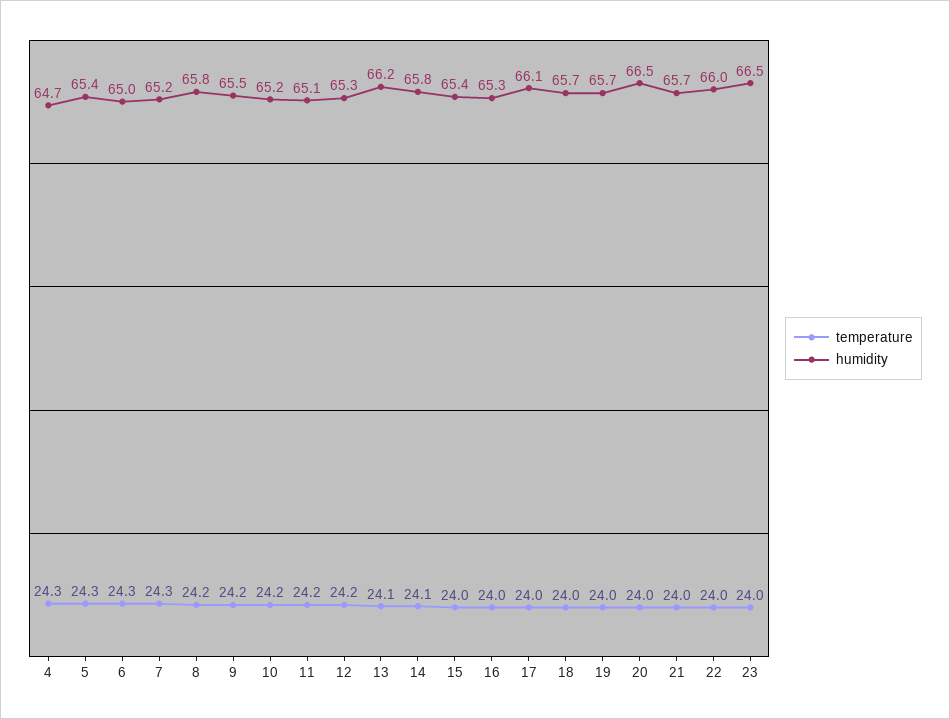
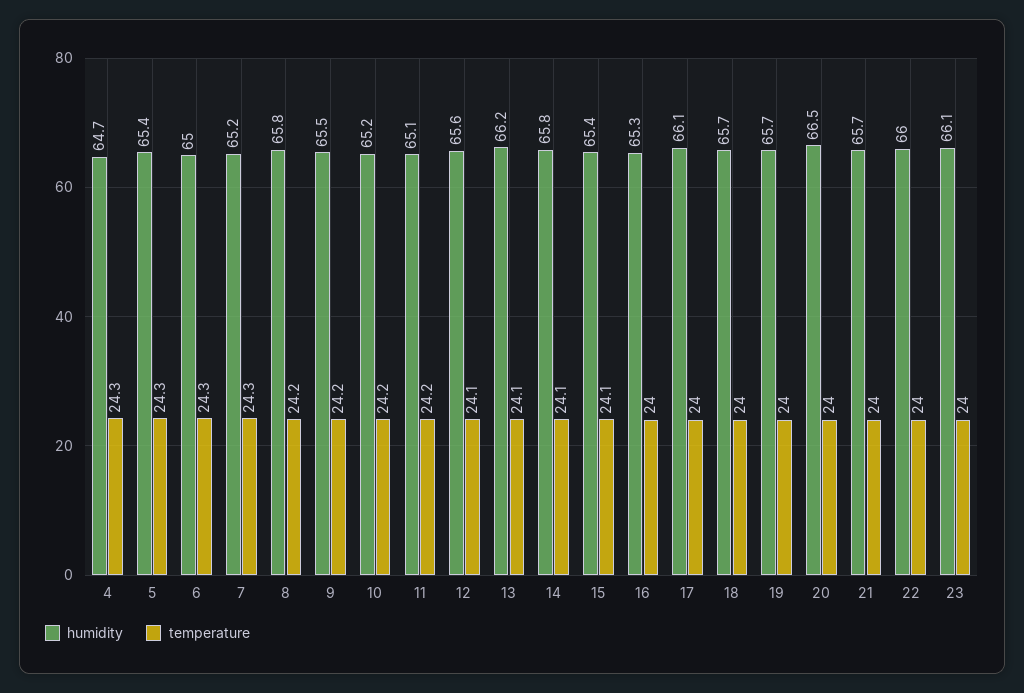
  {
    "temperature": {
      "4": 24.3,
      "5": 24.3,
      "6": 24.3,
      "7": 24.3,
      "8": 24.2,
      "9": 24.2,
      "10": 24.2,
      "11": 24.2,
-     "12": 24.2,
+     "12": 24.1,
      "13": 24.1,
      "14": 24.1,
-     "15": 24,
+     "15": 24.1,
      "16": 24,
      "17": 24,
      "18": 24,
      "19": 24,
      "20": 24,
      "21": 24,
      "22": 24,
      "23": 24
    },
    "humidity": {
      "4": 64.7,
      "5": 65.4,
      "6": 65,
      "7": 65.2,
      "8": 65.8,
      "9": 65.5,
      "10": 65.2,
      "11": 65.1,
-     "12": 65.3,
+     "12": 65.6,
      "13": 66.2,
      "14": 65.8,
      "15": 65.4,
      "16": 65.3,
      "17": 66.1,
      "18": 65.7,
      "19": 65.7,
      "20": 66.5,
      "21": 65.7,
      "22": 66,
-     "23": 66.5
+     "23": 66.1
    }
  }

